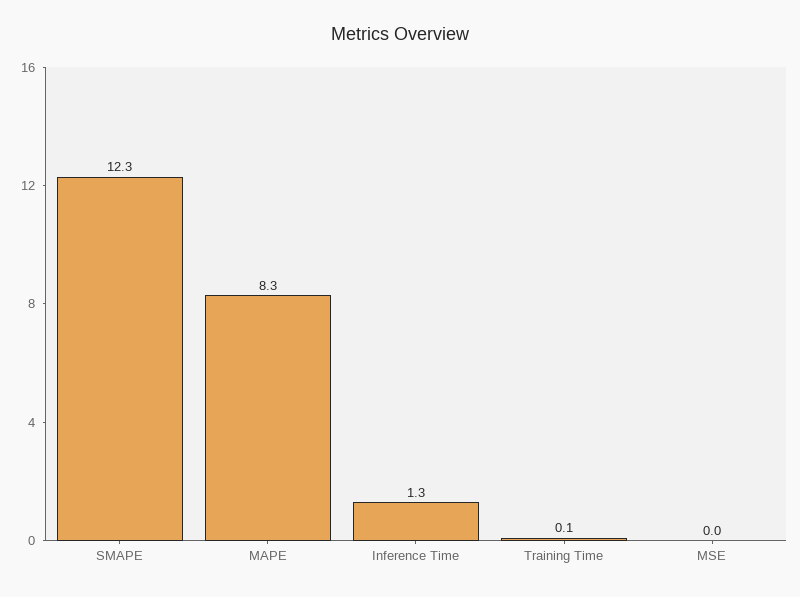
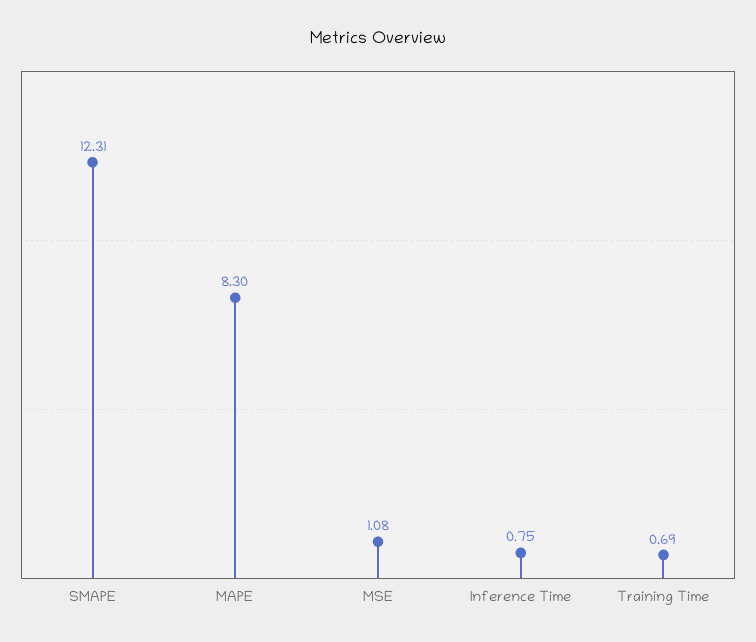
  {
    "SMAPE": 12.31,
    "MAPE": 8.3,
-   "Inference Time": 1.3,
+   "Inference Time": 0.75,
-   "Training Time": 0.1,
+   "Training Time": 0.69,
-   "MSE": 0
+   "MSE": 1.08
  }

